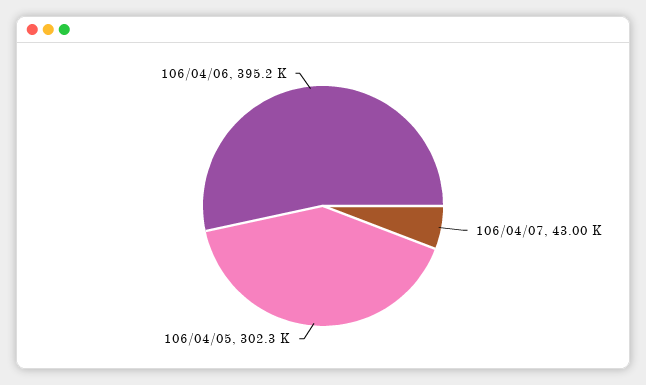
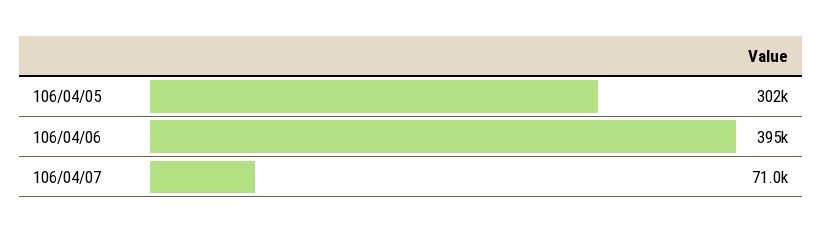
  {
-   "106/04/07": 43000,
+   "106/04/07": 71000,
    "106/04/05": 302300,
    "106/04/06": 395200
  }

